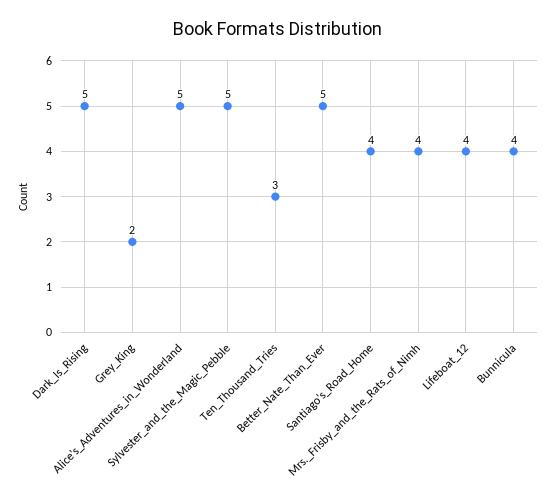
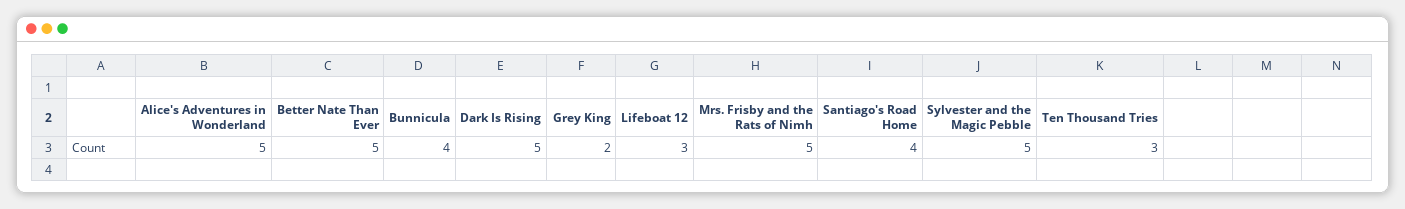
  {
    "Dark_Is_Rising": 5,
    "Grey_King": 2,
    "Alice's_Adventures_in_Wonderland": 5,
    "Sylvester_and_the_Magic_Pebble": 5,
    "Ten_Thousand_Tries": 3,
    "Better_Nate_Than_Ever": 5,
    "Santiago's_Road_Home": 4,
-   "Mrs._Frisby_and_the_Rats_of_Nimh": 4,
+   "Mrs._Frisby_and_the_Rats_of_Nimh": 5,
-   "Lifeboat_12": 4,
+   "Lifeboat_12": 3,
    "Bunnicula": 4
  }

